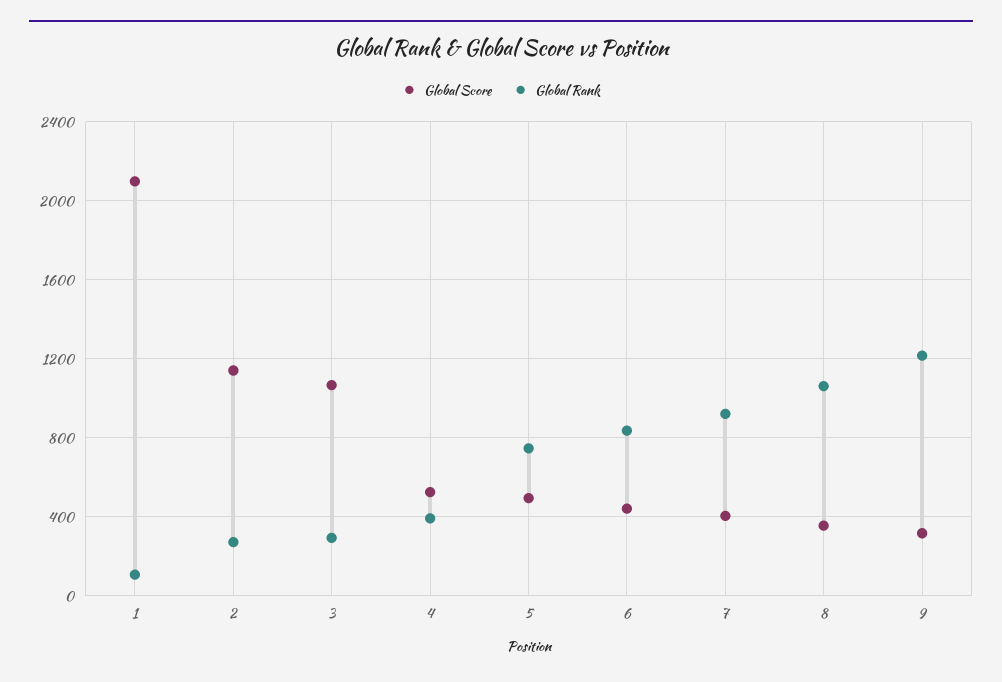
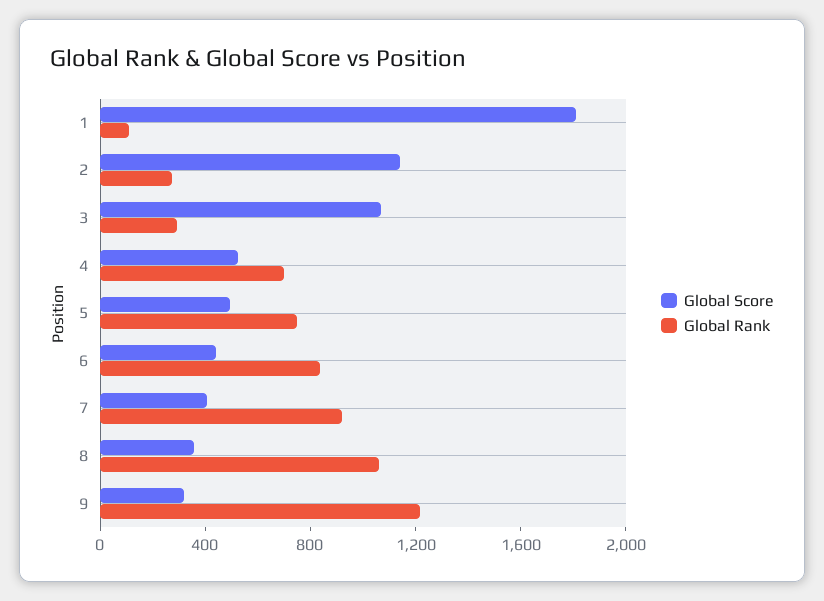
  {
    "Global Score": {
-     "1": 2100,
+     "1": 1800,
      "2": 1150,
      "3": 1050,
      "4": 550,
      "5": 500,
      "6": 450,
      "7": 400,
      "8": 350,
      "9": 300
    },
    "Global Rank": {
      "1": 100,
      "2": 250,
      "3": 300,
-     "4": 400,
+     "4": 700,
      "5": 750,
      "6": 850,
      "7": 900,
      "8": 1050,
      "9": 1200
    }
  }

